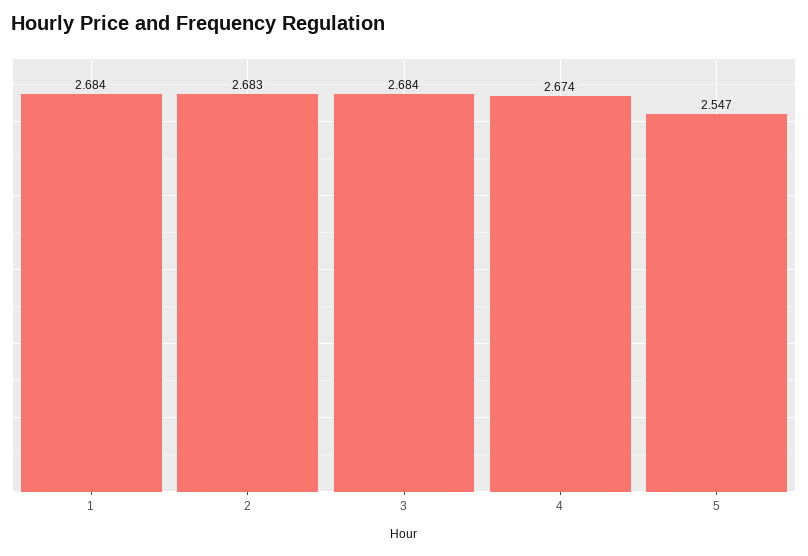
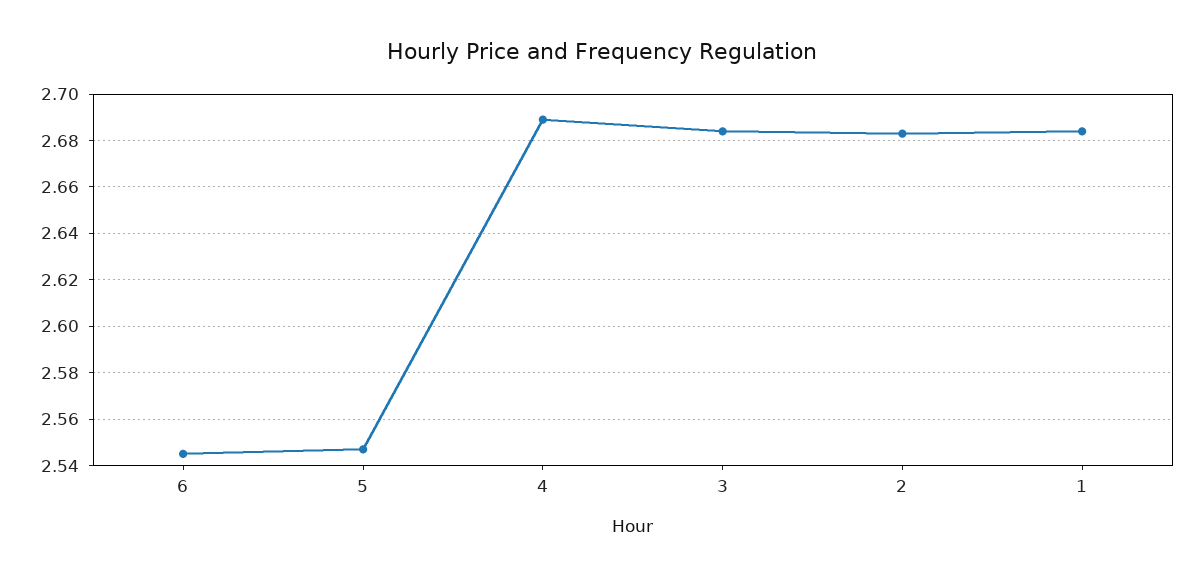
  {
    "1": 2.684,
    "2": 2.683,
    "3": 2.684,
-   "4": 2.674,
+   "4": 2.69,
-   "5": 2.547
+   "5": 2.547,
+   "6": 2.545
  }

